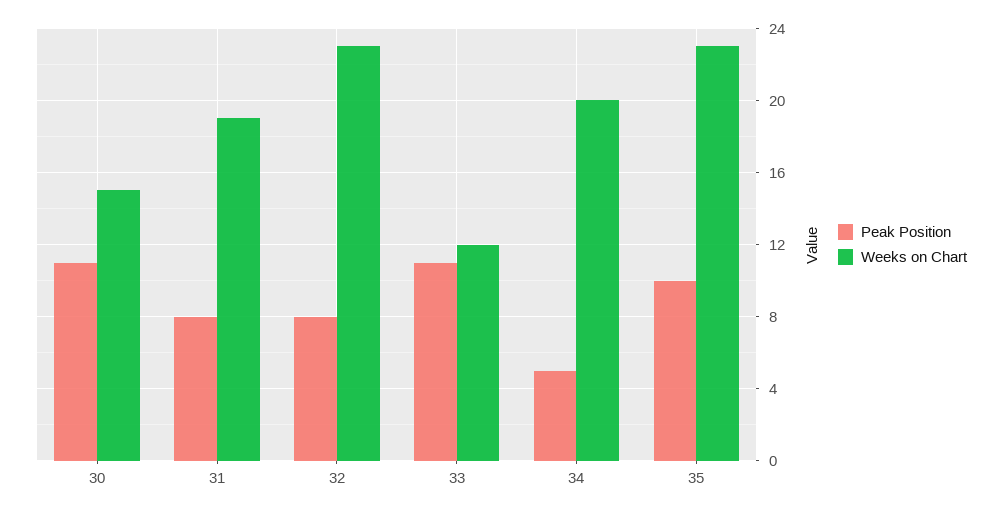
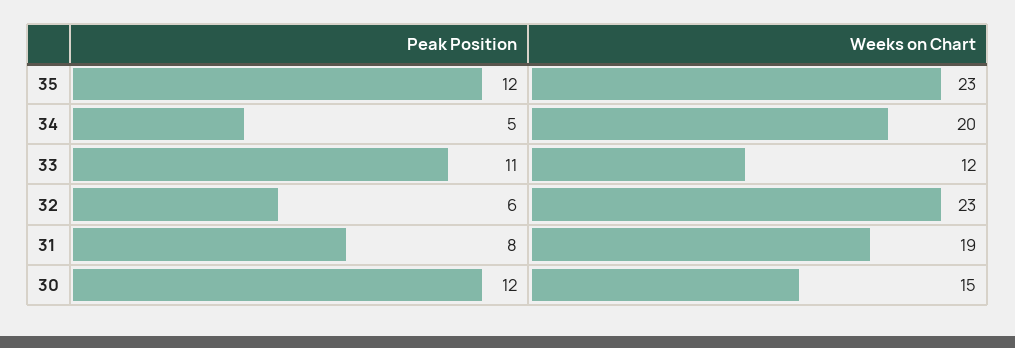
  {
    "Peak Position": {
-     "30": 11,
+     "30": 12,
      "31": 8,
-     "32": 8,
+     "32": 6,
      "33": 11,
      "34": 5,
-     "35": 10
+     "35": 12
    },
    "Weeks on Chart": {
      "30": 15,
      "31": 19,
      "32": 23,
      "33": 12,
      "34": 20,
      "35": 23
    }
  }

